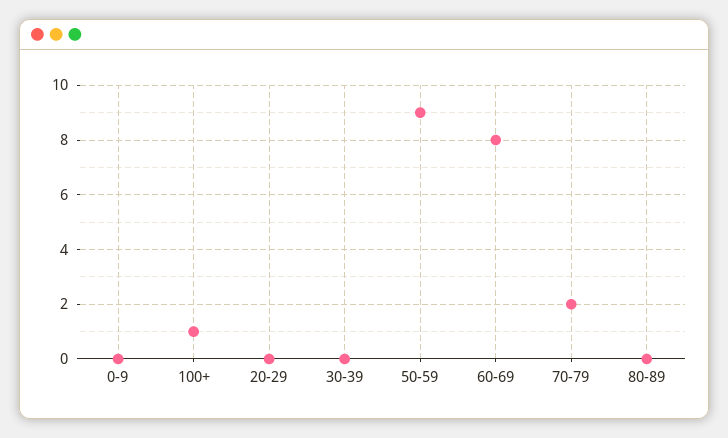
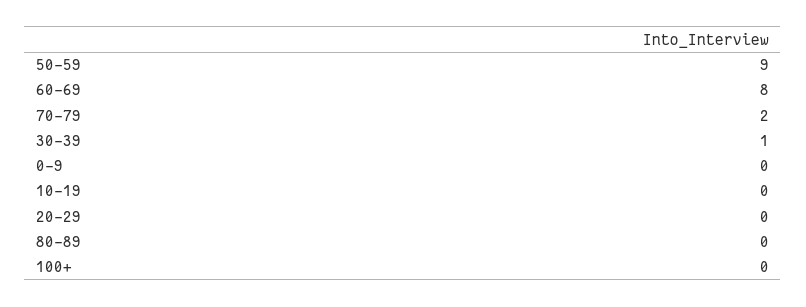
  {
    "0-9": 0,
-   "100+": 1,
+   "100+": 0,
    "20-29": 0,
-   "30-39": 0,
+   "30-39": 1,
    "50-59": 9,
    "60-69": 8,
    "70-79": 2,
-   "80-89": 0
+   "80-89": 0,
+   "10-19": 0
  }

